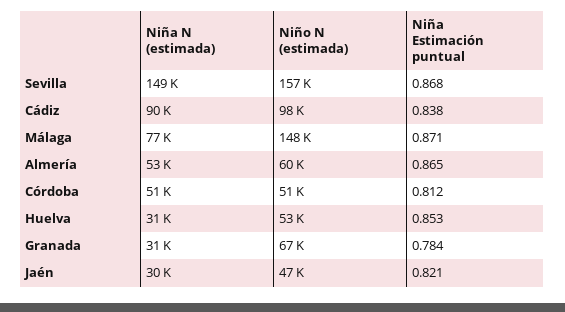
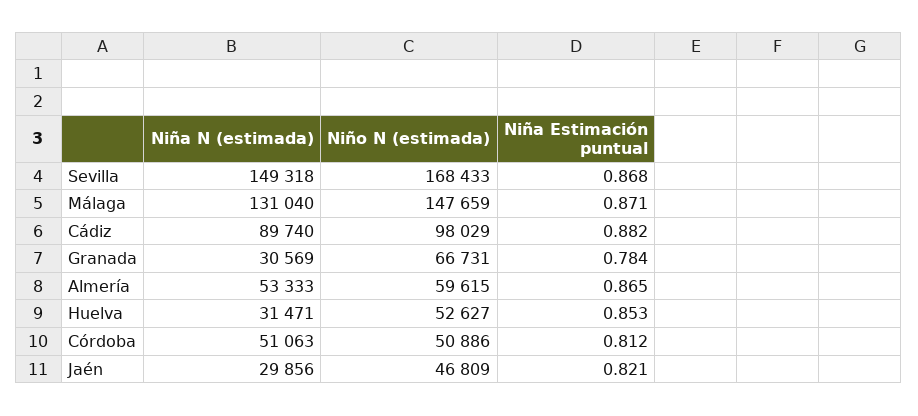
  {
    "Niña N (estimada)": {
      "Sevilla": 149318,
      "Cádiz": 89740,
-     "Málaga": 77000,
+     "Málaga": 131040,
      "Almería": 53333,
      "Córdoba": 51063,
      "Huelva": 31471,
      "Granada": 30569,
      "Jaén": 29856
    },
    "Niño N (estimada)": {
-     "Sevilla": 157000,
+     "Sevilla": 168433,
      "Cádiz": 98029,
      "Málaga": 147659,
      "Almería": 59615,
      "Córdoba": 50886,
      "Huelva": 52627,
      "Granada": 66731,
      "Jaén": 46809
    },
    "Niña Estimación puntual": {
      "Sevilla": 0.868,
-     "Cádiz": 0.838,
+     "Cádiz": 0.882,
      "Málaga": 0.871,
      "Almería": 0.865,
      "Córdoba": 0.812,
      "Huelva": 0.853,
      "Granada": 0.784,
      "Jaén": 0.821
    }
  }

